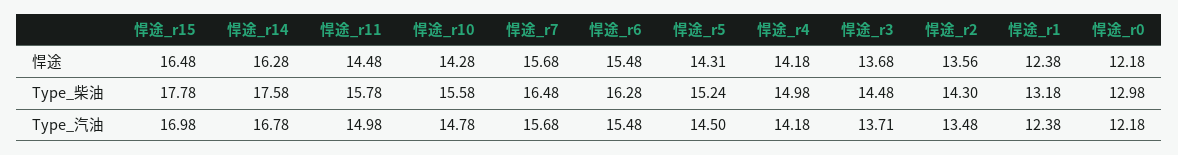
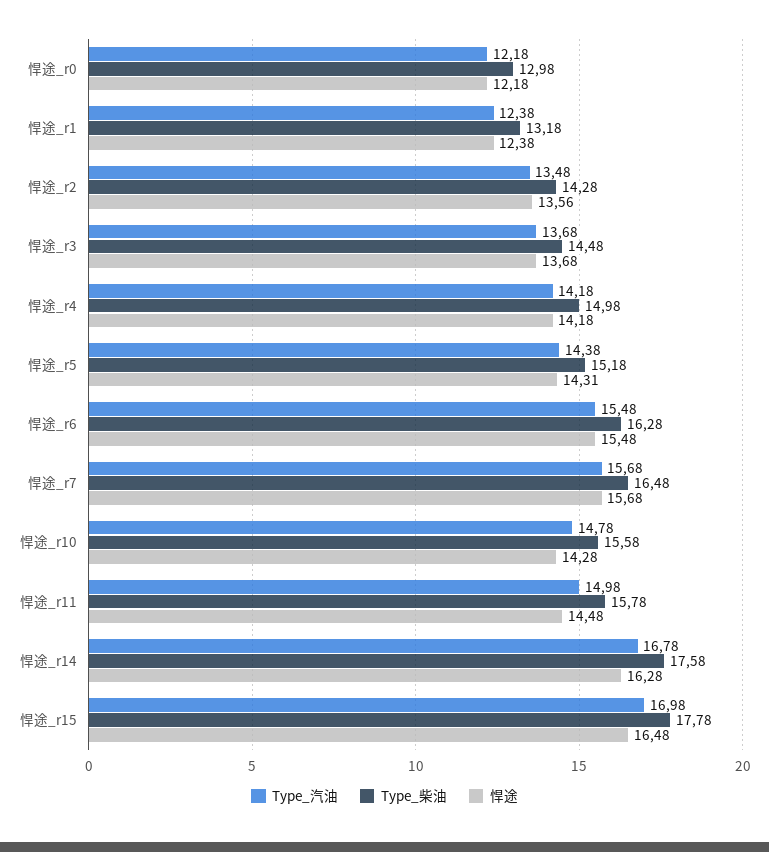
  {
    "悍途": {
      "悍途_r15": 16.48,
      "悍途_r14": 16.28,
      "悍途_r11": 14.48,
      "悍途_r10": 14.28,
      "悍途_r7": 15.68,
      "悍途_r6": 15.48,
      "悍途_r5": 14.31,
      "悍途_r4": 14.18,
      "悍途_r3": 13.68,
      "悍途_r2": 13.56,
      "悍途_r1": 12.38,
      "悍途_r0": 12.18
    },
    "Type_柴油": {
      "悍途_r15": 17.78,
      "悍途_r14": 17.58,
      "悍途_r11": 15.78,
      "悍途_r10": 15.58,
      "悍途_r7": 16.48,
      "悍途_r6": 16.28,
-     "悍途_r5": 15.24,
+     "悍途_r5": 15.18,
      "悍途_r4": 14.98,
      "悍途_r3": 14.48,
-     "悍途_r2": 14.3,
+     "悍途_r2": 14.28,
      "悍途_r1": 13.18,
      "悍途_r0": 12.98
    },
    "Type_汽油": {
      "悍途_r15": 16.98,
      "悍途_r14": 16.78,
      "悍途_r11": 14.98,
      "悍途_r10": 14.78,
      "悍途_r7": 15.68,
      "悍途_r6": 15.48,
-     "悍途_r5": 14.5,
+     "悍途_r5": 14.38,
      "悍途_r4": 14.18,
-     "悍途_r3": 13.71,
+     "悍途_r3": 13.68,
      "悍途_r2": 13.48,
      "悍途_r1": 12.38,
      "悍途_r0": 12.18
    }
  }

